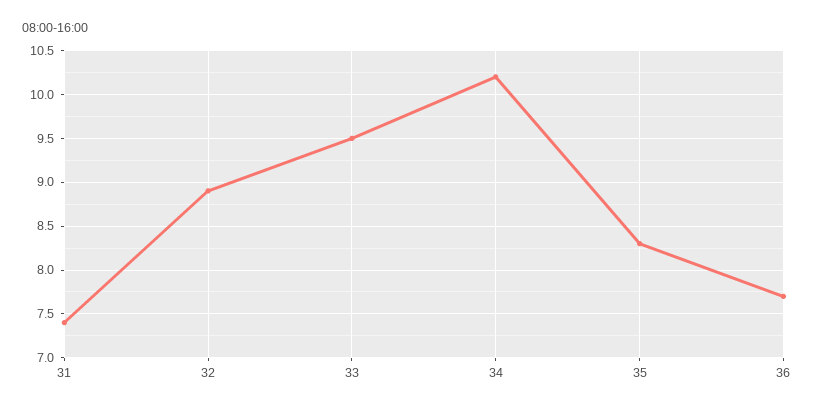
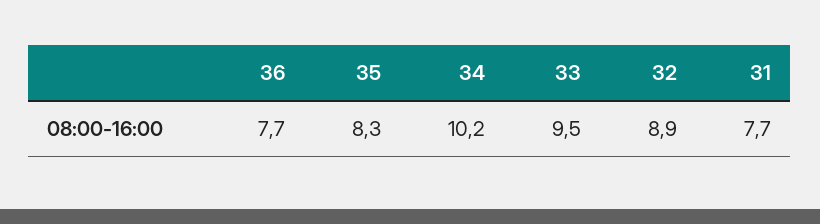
  {
-   "31": 7.4,
+   "31": 7.7,
    "32": 8.9,
    "33": 9.5,
    "34": 10.2,
    "35": 8.3,
    "36": 7.7
  }

